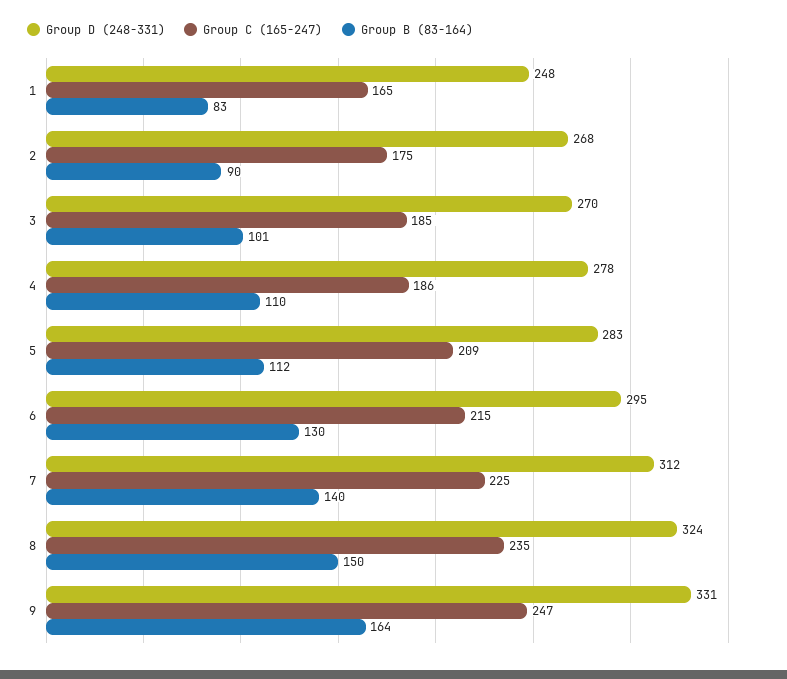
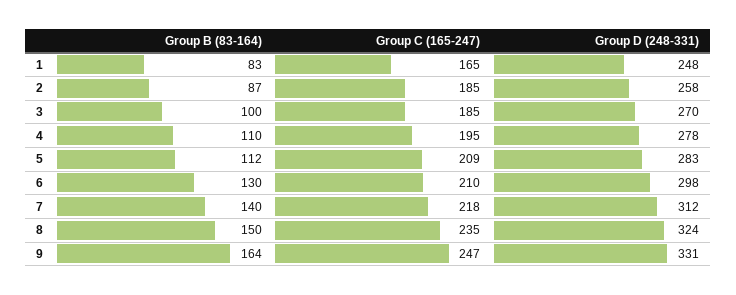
  {
    "Group D (248-331)": {
      "1": 248,
-     "2": 268,
+     "2": 258,
      "3": 270,
      "4": 278,
      "5": 283,
-     "6": 295,
+     "6": 298,
      "7": 312,
      "8": 324,
      "9": 331
    },
    "Group C (165-247)": {
      "1": 165,
-     "2": 175,
+     "2": 185,
      "3": 185,
-     "4": 186,
+     "4": 195,
      "5": 209,
-     "6": 215,
+     "6": 210,
-     "7": 225,
+     "7": 218,
      "8": 235,
      "9": 247
    },
    "Group B (83-164)": {
      "1": 83,
-     "2": 90,
+     "2": 87,
-     "3": 101,
+     "3": 100,
      "4": 110,
      "5": 112,
      "6": 130,
      "7": 140,
      "8": 150,
      "9": 164
    }
  }

